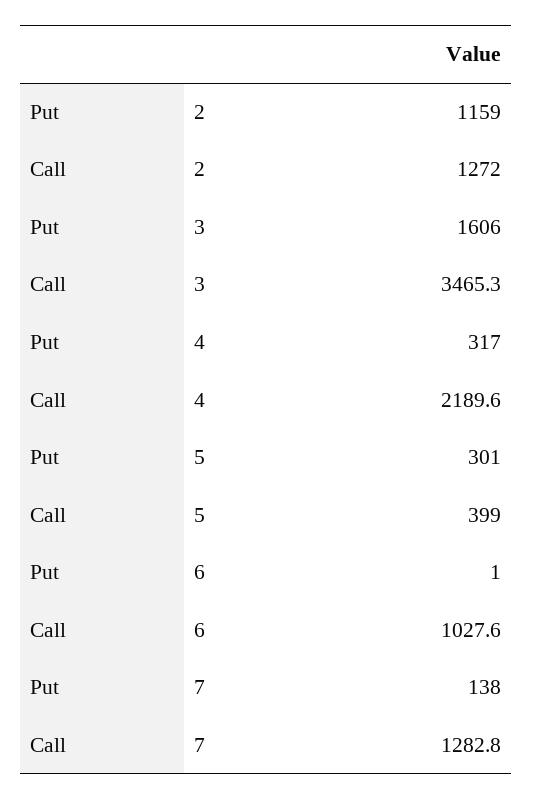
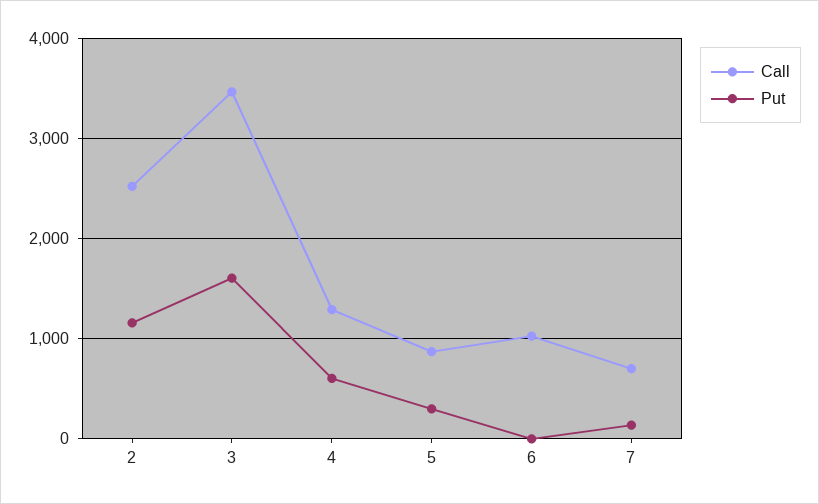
  {
    "Put": {
      "2": 1159,
      "3": 1606,
-     "4": 317,
+     "4": 600,
      "5": 301,
      "6": 1,
      "7": 138
    },
    "Call": {
-     "2": 1272,
+     "2": 2500,
      "3": 3465.3,
-     "4": 2189.6,
+     "4": 1300,
-     "5": 399,
+     "5": 900,
      "6": 1027.6,
-     "7": 1282.8
+     "7": 700
    }
  }

